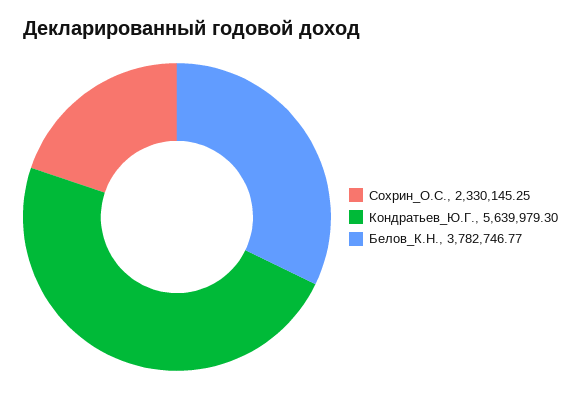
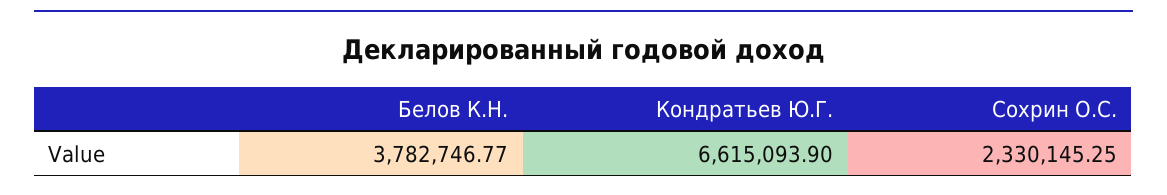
  {
    "Сохрин_О.С.": 2330145.25,
-   "Кондратьев_Ю.Г.": 5639979.3,
+   "Кондратьев_Ю.Г.": 6615093.9,
    "Белов_К.Н.": 3782746.77
  }

